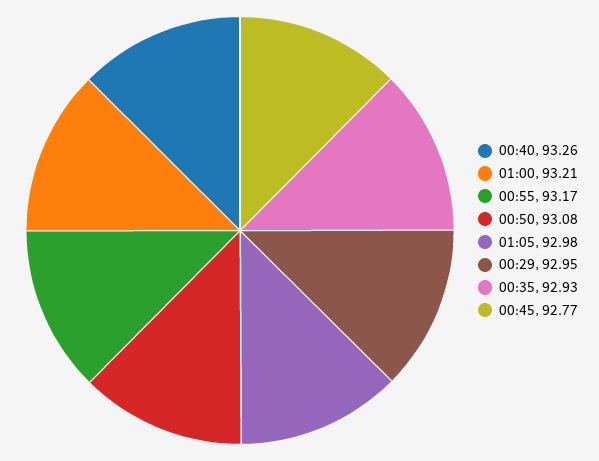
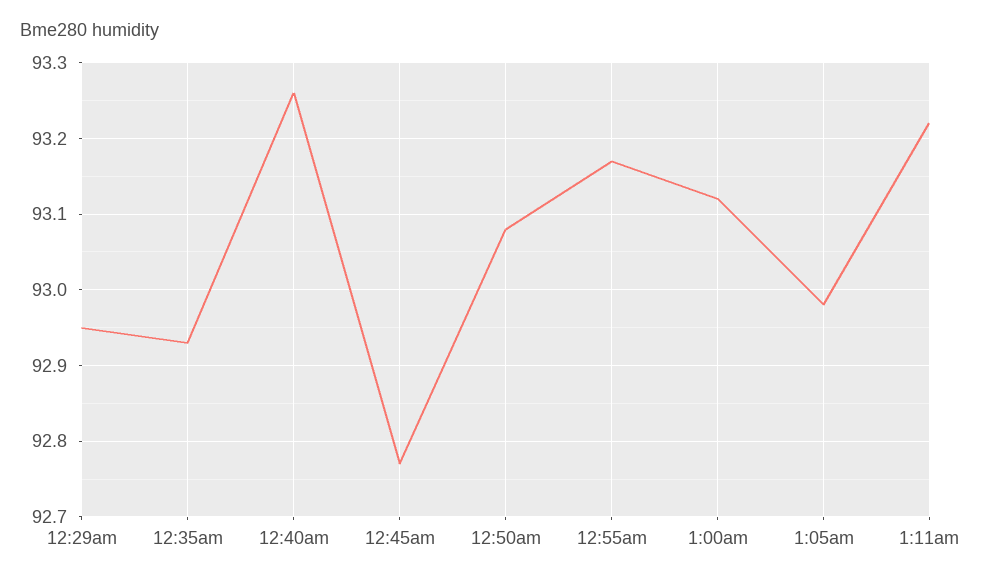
  {
    "00:40": 93.26,
-   "01:00": 93.21,
+   "01:00": 93.12,
    "00:55": 93.17,
    "00:50": 93.08,
    "01:05": 92.98,
    "00:29": 92.95,
    "00:35": 92.93,
-   "00:45": 92.77
+   "00:45": 92.77,
+   "1:11am": 93.22
  }

